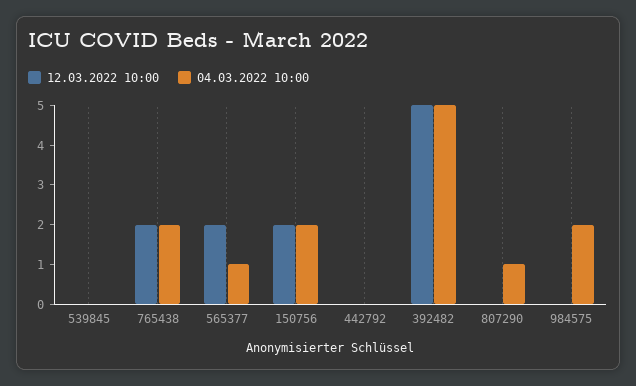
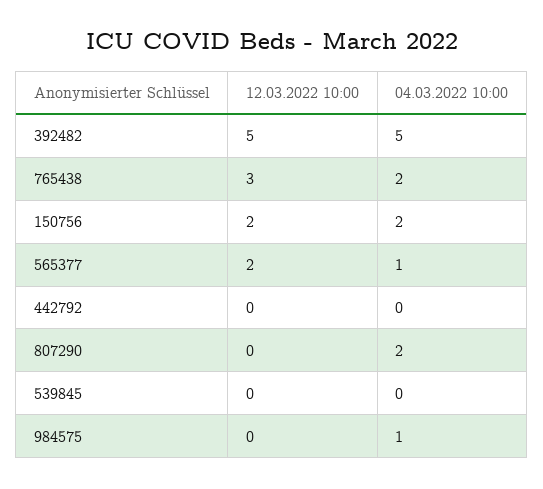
  {
    "12.03.2022 10:00": {
      "539845": 0,
-     "765438": 2,
+     "765438": 3,
      "565377": 2,
      "150756": 2,
      "442792": 0,
      "392482": 5,
      "807290": 0,
      "984575": 0
    },
    "04.03.2022 10:00": {
      "539845": 0,
      "765438": 2,
      "565377": 1,
      "150756": 2,
      "442792": 0,
      "392482": 5,
-     "807290": 1,
+     "807290": 2,
-     "984575": 2
+     "984575": 1
    }
  }

